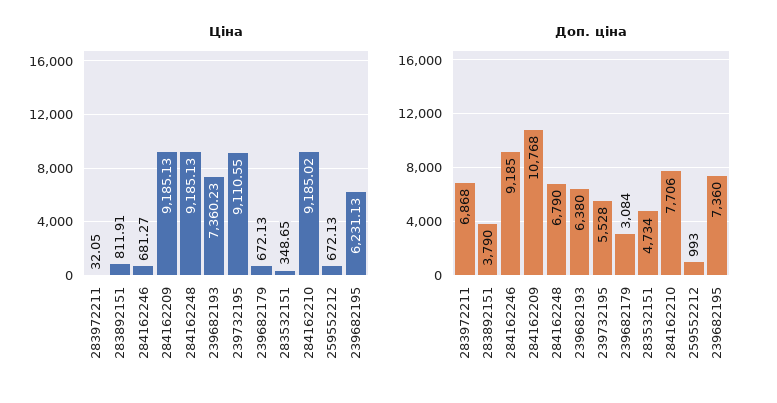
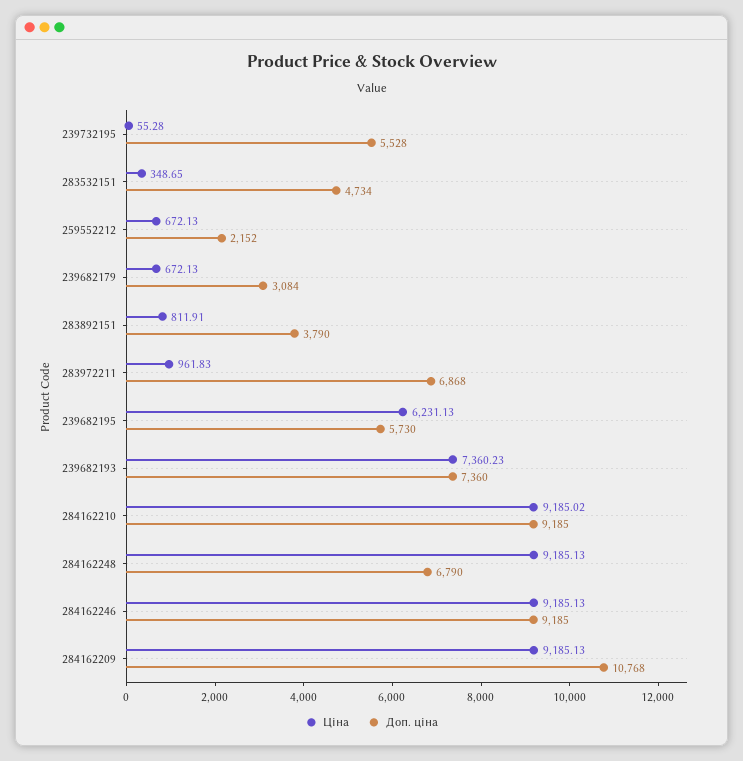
  {
    "Ціна": {
-     "283972211": 32.05,
+     "283972211": 961.83,
      "283892151": 811.91,
-     "284162246": 681.27,
+     "284162246": 9185.13,
      "284162209": 9185.13,
      "284162248": 9185.13,
      "239682193": 7360.23,
-     "239732195": 9110.55,
+     "239732195": 55.28,
      "239682179": 672.13,
      "283532151": 348.65,
      "284162210": 9185.02,
      "259552212": 672.13,
      "239682195": 6231.13
    },
    "Доп. ціна": {
      "283972211": 6868,
      "283892151": 3790,
      "284162246": 9185,
      "284162209": 10768,
      "284162248": 6790,
-     "239682193": 6380,
+     "239682193": 7360,
      "239732195": 5528,
      "239682179": 3084,
      "283532151": 4734,
-     "284162210": 7706,
+     "284162210": 9185,
-     "259552212": 993,
+     "259552212": 2152,
-     "239682195": 7360
+     "239682195": 5730
    }
  }

